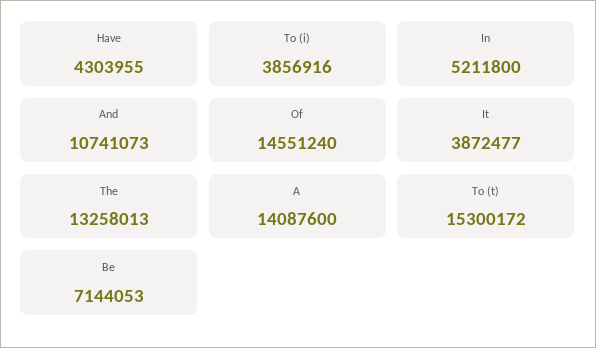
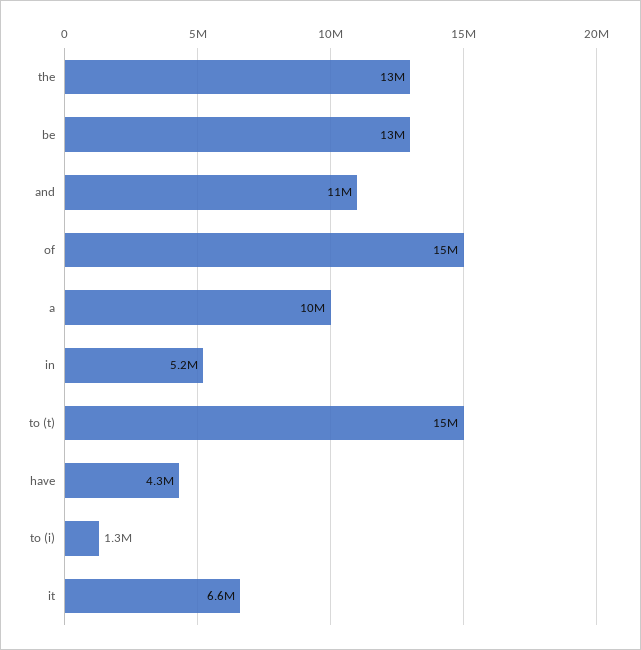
  {
    "Have": 4303955,
-   "To (i)": 3856916,
+   "To (i)": 1300000,
    "In": 5211800,
    "And": 10741073,
    "Of": 14551240,
-   "It": 3872477,
+   "It": 6600000,
    "The": 13258013,
-   "A": 14087600,
+   "A": 10000000,
    "To (t)": 15300172,
-   "Be": 7144053
+   "Be": 13000000
  }

